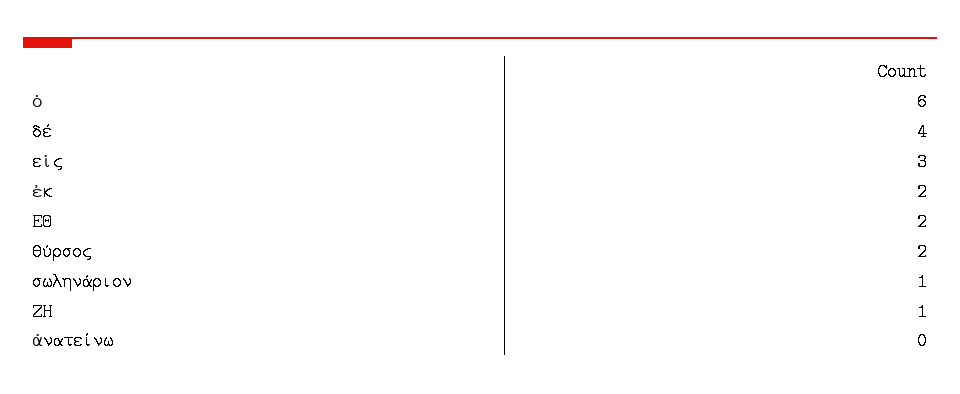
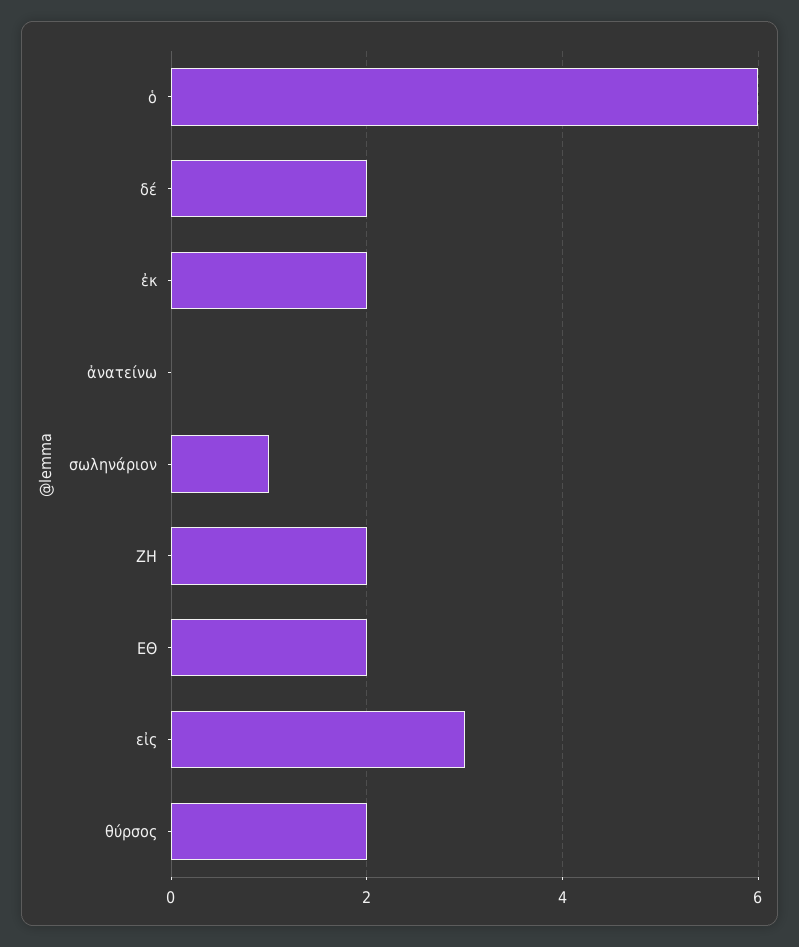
  {
    "ὁ": 6,
-   "δέ": 4,
+   "δέ": 2,
    "εἰς": 3,
    "ἐκ": 2,
    "ΕΘ": 2,
    "θύρσος": 2,
    "σωληνάριον": 1,
-   "ΖΗ": 1,
+   "ΖΗ": 2,
    "ἀνατείνω": 0
  }

